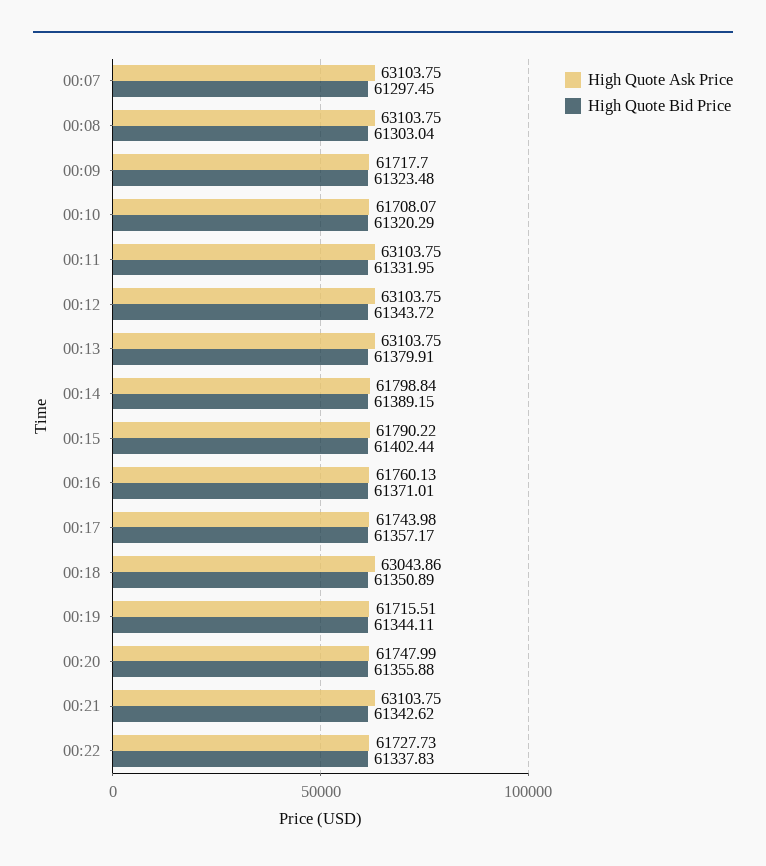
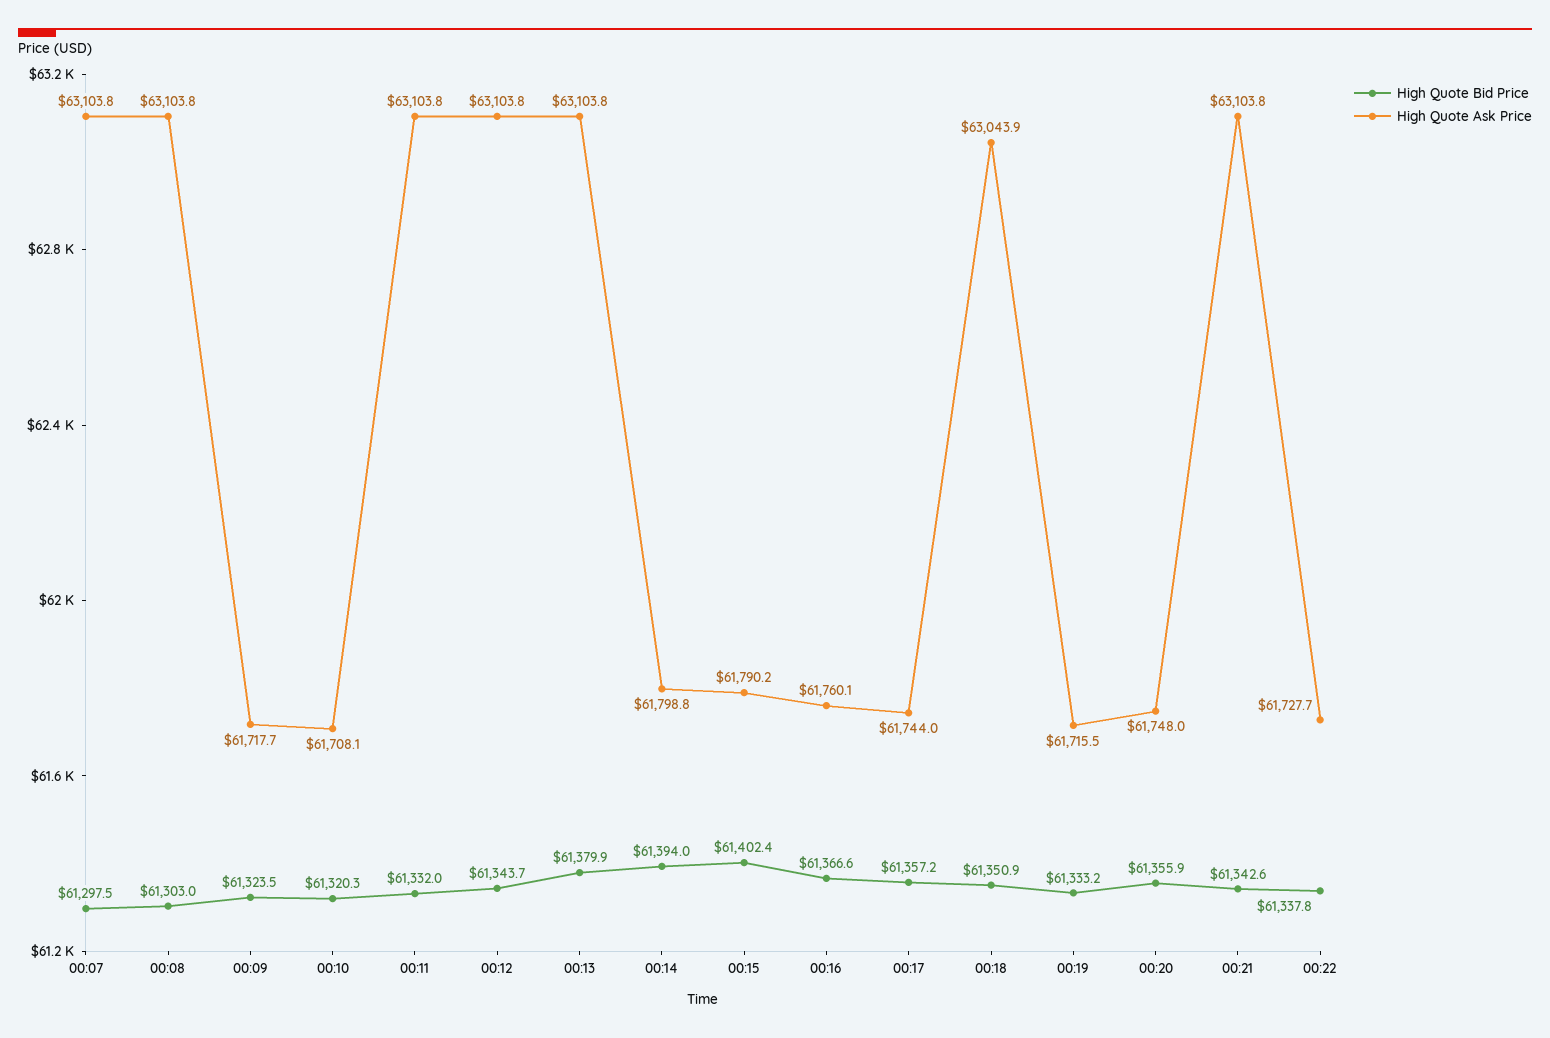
  {
    "High Quote Ask Price": {
      "00:07": 63103.75,
      "00:08": 63103.75,
      "00:09": 61717.7,
      "00:10": 61708.07,
      "00:11": 63103.75,
      "00:12": 63103.75,
      "00:13": 63103.75,
      "00:14": 61798.84,
      "00:15": 61790.22,
      "00:16": 61760.13,
      "00:17": 61743.98,
      "00:18": 63043.86,
      "00:19": 61715.51,
      "00:20": 61747.99,
      "00:21": 63103.75,
      "00:22": 61727.73
    },
    "High Quote Bid Price": {
      "00:07": 61297.45,
      "00:08": 61303.04,
      "00:09": 61323.48,
      "00:10": 61320.29,
      "00:11": 61331.95,
      "00:12": 61343.72,
      "00:13": 61379.91,
-     "00:14": 61389.15,
+     "00:14": 61394,
      "00:15": 61402.44,
-     "00:16": 61371.01,
+     "00:16": 61366.6,
      "00:17": 61357.17,
      "00:18": 61350.89,
-     "00:19": 61344.11,
+     "00:19": 61333.2,
      "00:20": 61355.88,
      "00:21": 61342.62,
      "00:22": 61337.83
    }
  }

